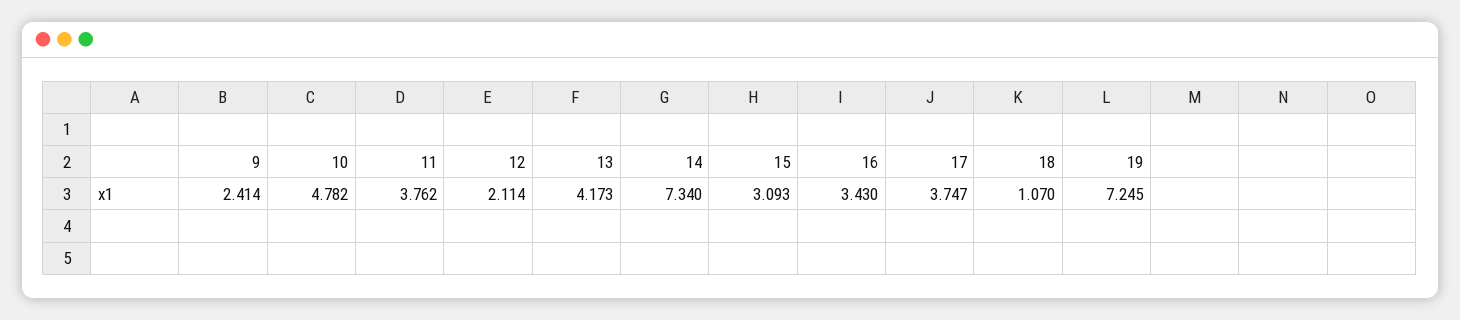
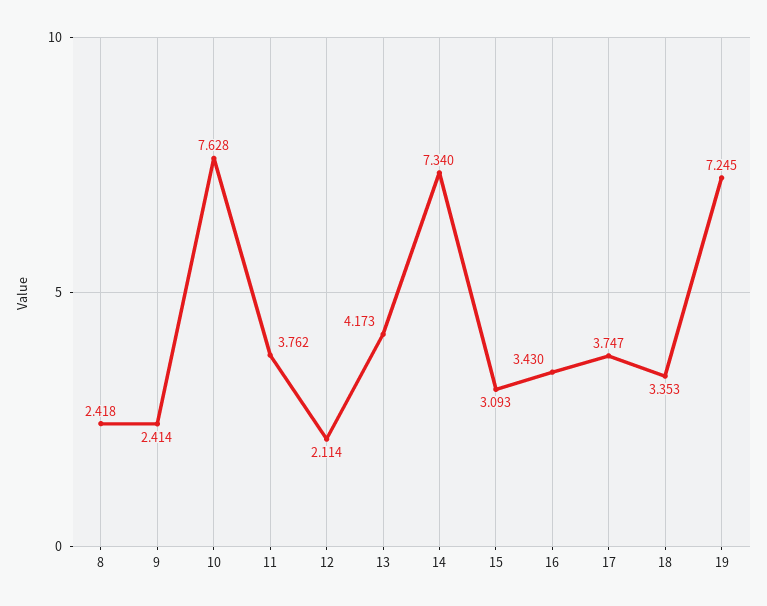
  {
    "9": 2.414,
-   "10": 4.782,
+   "10": 7.628,
    "11": 3.762,
    "12": 2.114,
    "13": 4.173,
    "14": 7.34,
    "15": 3.093,
    "16": 3.43,
    "17": 3.747,
-   "18": 1.07,
+   "18": 3.353,
-   "19": 7.245
+   "19": 7.245,
+   "8": 2.418
  }

